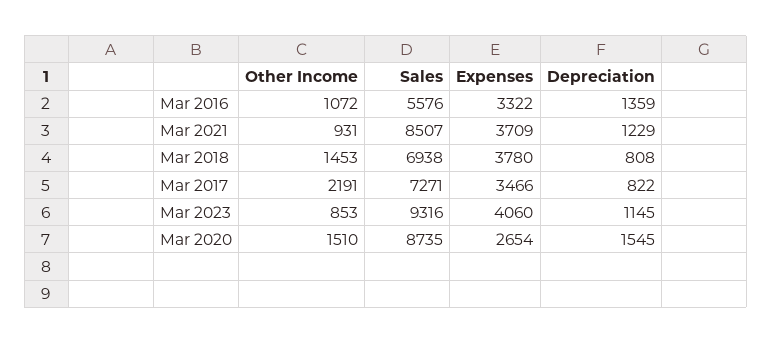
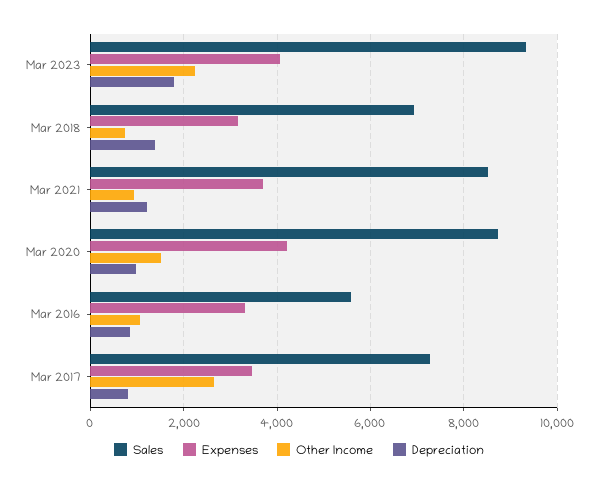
  {
    "Other Income": {
      "Mar 2016": 1072,
      "Mar 2021": 931,
-     "Mar 2018": 1453,
+     "Mar 2018": 800,
-     "Mar 2017": 2191,
+     "Mar 2017": 2600,
-     "Mar 2023": 853,
+     "Mar 2023": 2200,
      "Mar 2020": 1510
    },
    "Sales": {
      "Mar 2016": 5576,
      "Mar 2021": 8507,
      "Mar 2018": 6938,
      "Mar 2017": 7271,
      "Mar 2023": 9316,
      "Mar 2020": 8735
    },
    "Expenses": {
      "Mar 2016": 3322,
      "Mar 2021": 3709,
-     "Mar 2018": 3780,
+     "Mar 2018": 3200,
      "Mar 2017": 3466,
      "Mar 2023": 4060,
-     "Mar 2020": 2654
+     "Mar 2020": 4200
    },
    "Depreciation": {
-     "Mar 2016": 1359,
+     "Mar 2016": 800,
      "Mar 2021": 1229,
-     "Mar 2018": 808,
+     "Mar 2018": 1400,
      "Mar 2017": 822,
-     "Mar 2023": 1145,
+     "Mar 2023": 1800,
-     "Mar 2020": 1545
+     "Mar 2020": 1000
    }
  }

